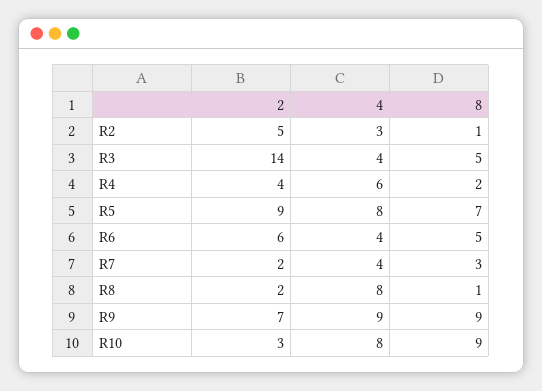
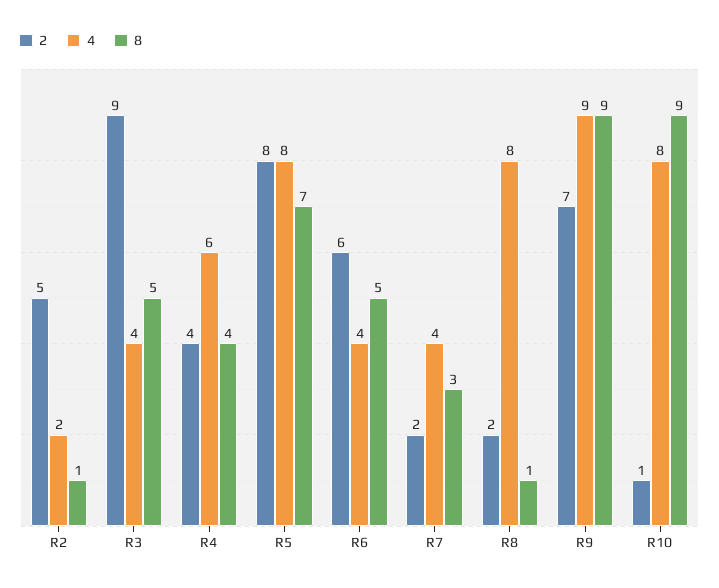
  {
    "2": {
      "R2": 5,
-     "R3": 14,
+     "R3": 9,
      "R4": 4,
-     "R5": 9,
+     "R5": 8,
      "R6": 6,
      "R7": 2,
      "R8": 2,
      "R9": 7,
-     "R10": 3
+     "R10": 1
    },
    "4": {
-     "R2": 3,
+     "R2": 2,
      "R3": 4,
      "R4": 6,
      "R5": 8,
      "R6": 4,
      "R7": 4,
      "R8": 8,
      "R9": 9,
      "R10": 8
    },
    "8": {
      "R2": 1,
      "R3": 5,
-     "R4": 2,
+     "R4": 4,
      "R5": 7,
      "R6": 5,
      "R7": 3,
      "R8": 1,
      "R9": 9,
      "R10": 9
    }
  }

